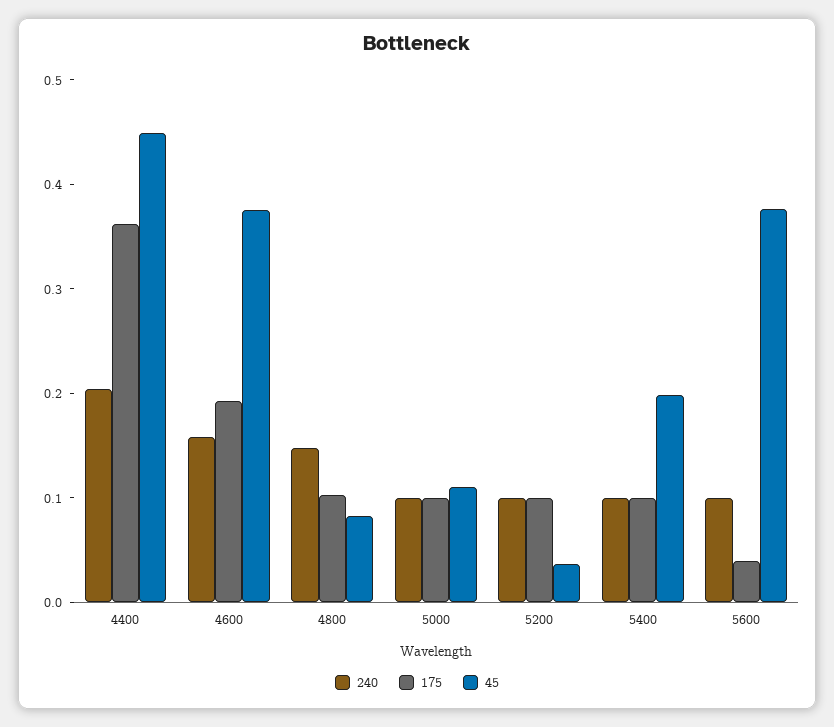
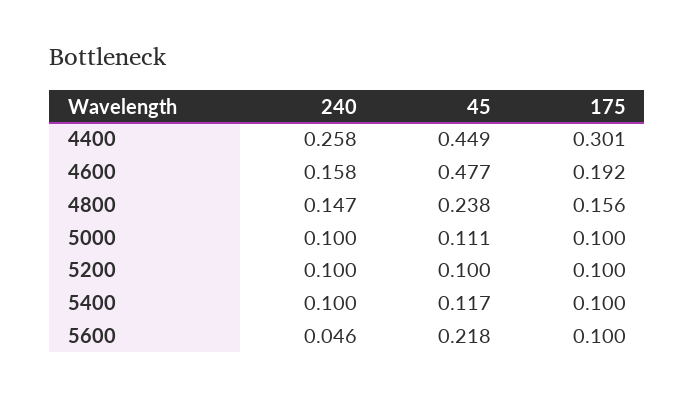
  {
    "240": {
-     "4400": 0.2,
+     "4400": 0.258,
      "4600": 0.158,
      "4800": 0.147,
      "5000": 0.1,
      "5200": 0.1,
      "5400": 0.1,
-     "5600": 0.1
+     "5600": 0.046
    },
    "175": {
-     "4400": 0.36,
+     "4400": 0.301,
      "4600": 0.192,
-     "4800": 0.1,
+     "4800": 0.156,
      "5000": 0.1,
      "5200": 0.1,
      "5400": 0.1,
-     "5600": 0.04
+     "5600": 0.1
    },
    "45": {
      "4400": 0.449,
-     "4600": 0.38,
+     "4600": 0.477,
-     "4800": 0.08,
+     "4800": 0.238,
      "5000": 0.111,
-     "5200": 0.04,
+     "5200": 0.1,
-     "5400": 0.2,
+     "5400": 0.117,
-     "5600": 0.38
+     "5600": 0.218
    }
  }

